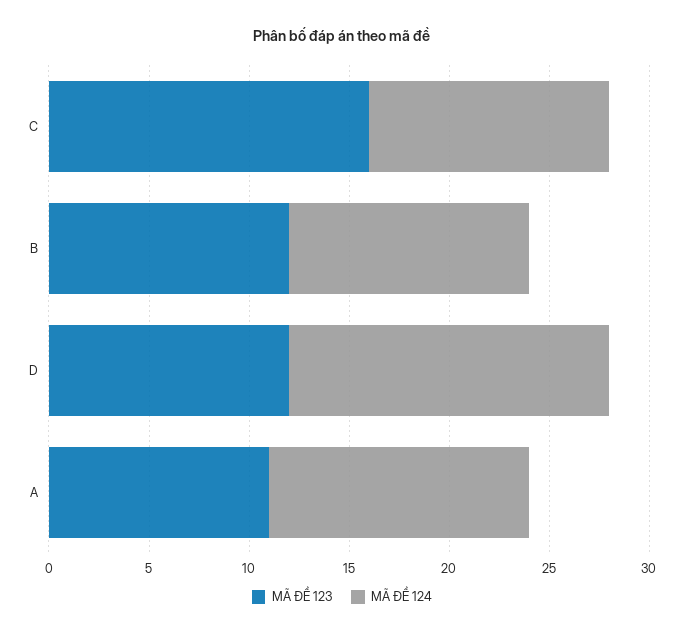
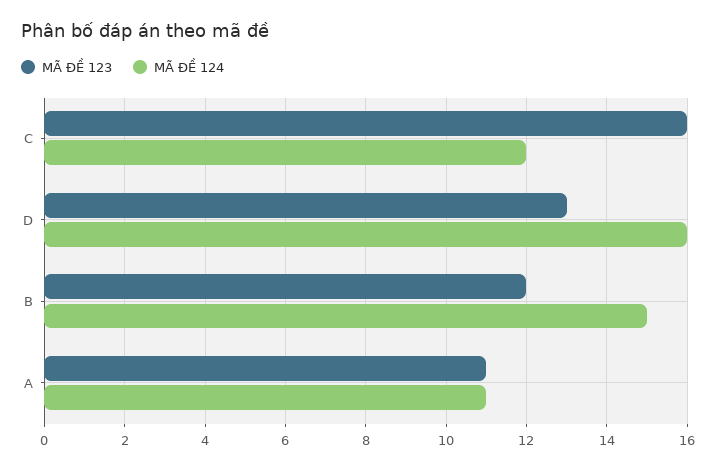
  {
    "MÃ ĐỀ 123": {
      "C": 16,
      "B": 12,
-     "D": 12,
+     "D": 13,
      "A": 11
    },
    "MÃ ĐỀ 124": {
      "C": 12,
-     "B": 12,
+     "B": 15,
      "D": 16,
-     "A": 13
+     "A": 11
    }
  }

